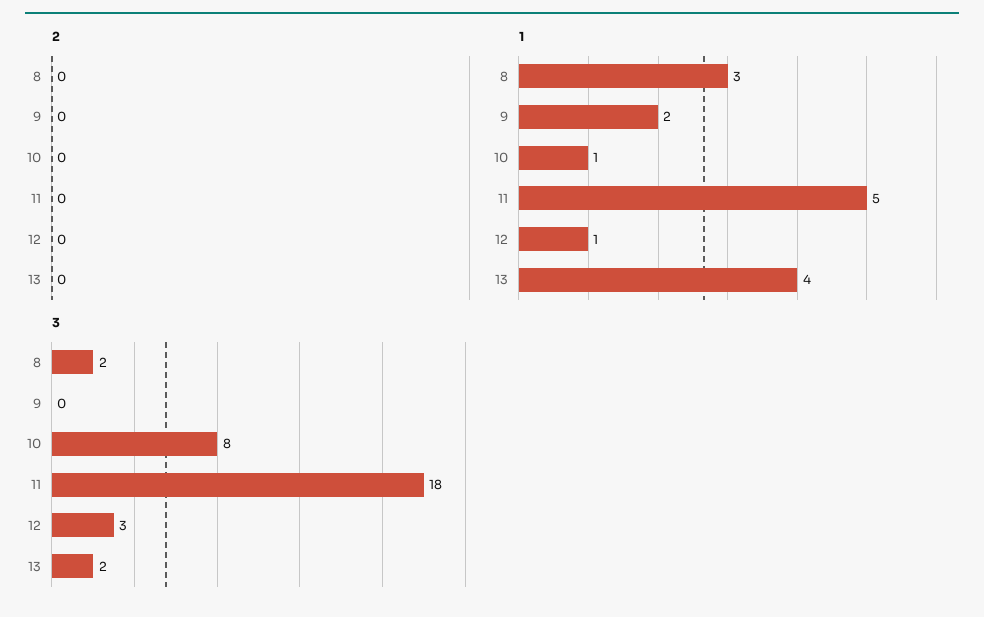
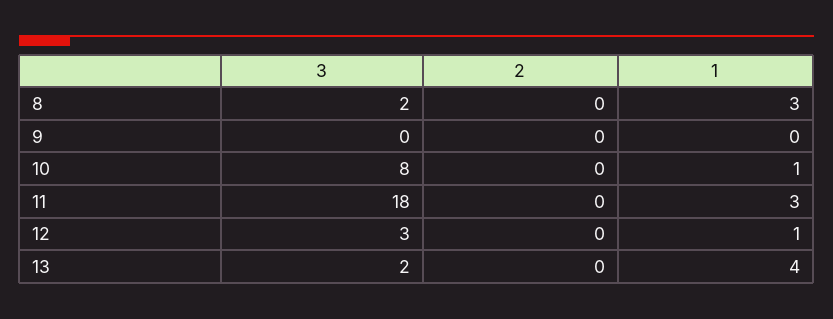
  {
    "2": {
      "8": 0,
      "9": 0,
      "10": 0,
      "11": 0,
      "12": 0,
      "13": 0
    },
    "1": {
      "8": 3,
-     "9": 2,
+     "9": 0,
      "10": 1,
-     "11": 5,
+     "11": 3,
      "12": 1,
      "13": 4
    },
    "3": {
      "8": 2,
      "9": 0,
      "10": 8,
      "11": 18,
      "12": 3,
      "13": 2
    }
  }

